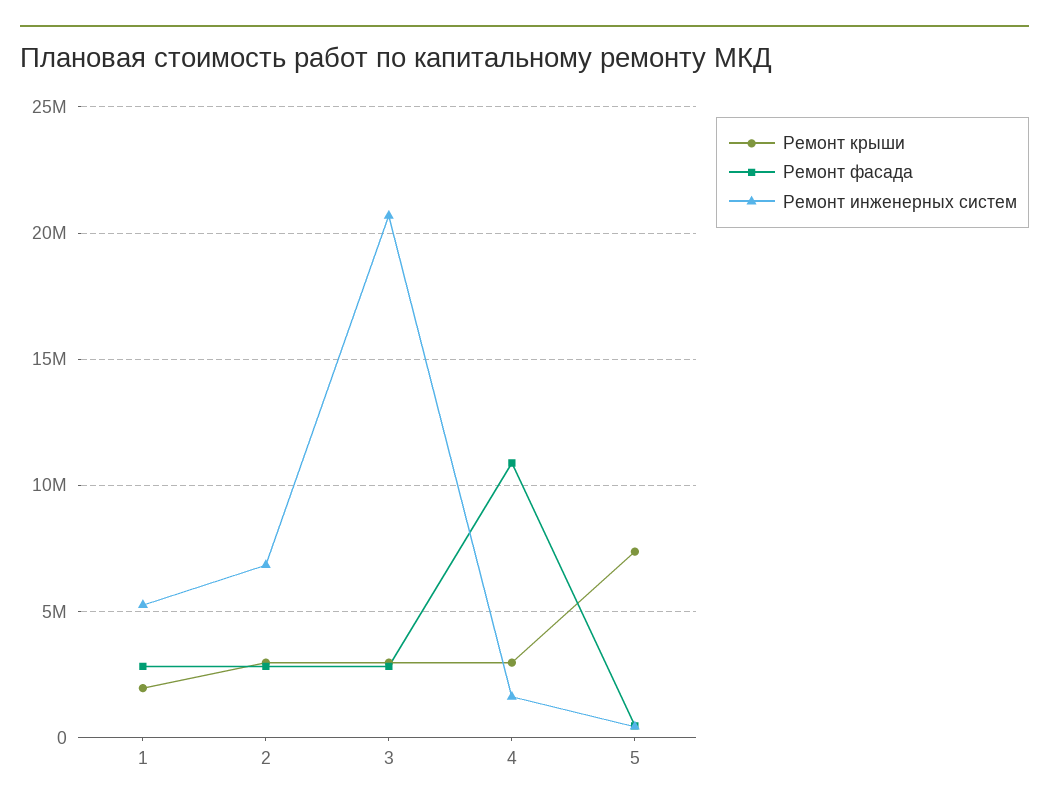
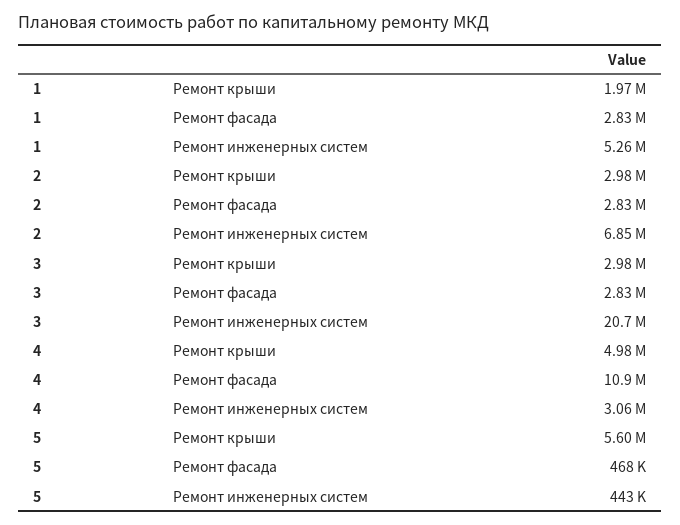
  {
    "Ремонт крыши": {
      "1": 1970000,
      "2": 2980000,
      "3": 2980000,
-     "4": 3000000,
+     "4": 4980000,
-     "5": 7500000
+     "5": 5600000
    },
    "Ремонт фасада": {
      "1": 2830000,
      "2": 2830000,
      "3": 2830000,
      "4": 10900000,
      "5": 468000
    },
    "Ремонт инженерных систем": {
      "1": 5260000,
      "2": 6850000,
      "3": 20700000,
-     "4": 1500000,
+     "4": 3060000,
      "5": 443000
    }
  }

